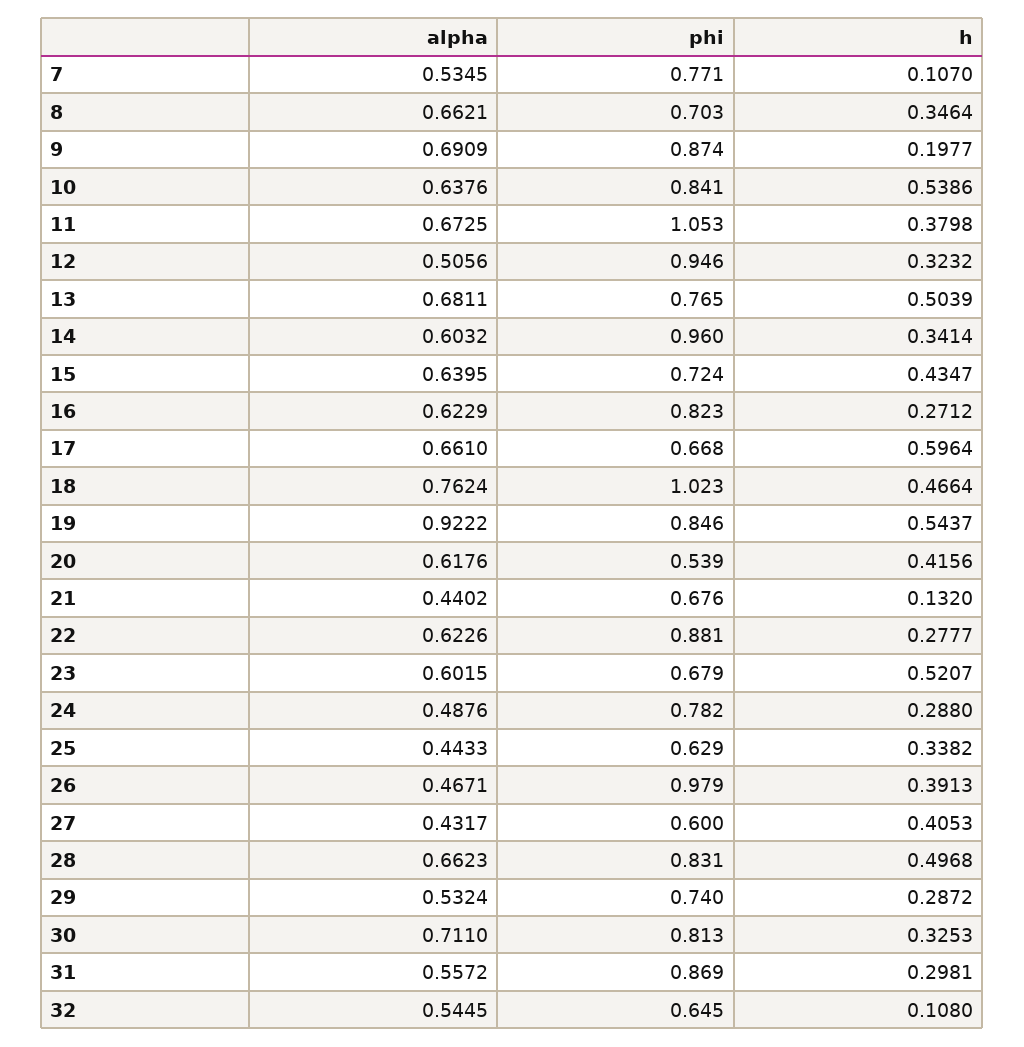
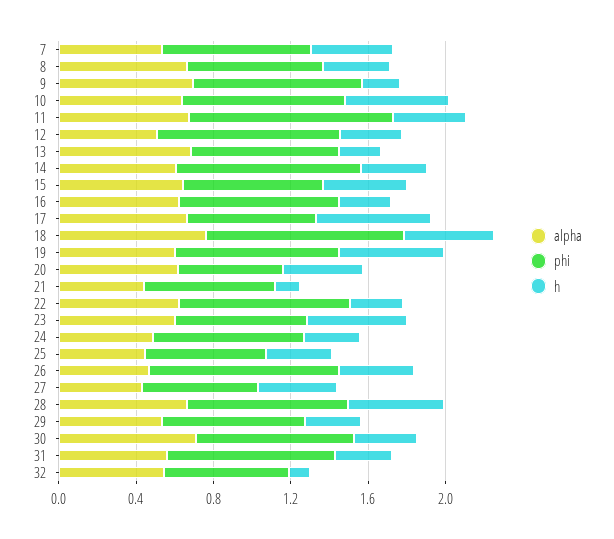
  {
    "alpha": {
      "7": 0.5345,
      "8": 0.6621,
      "9": 0.6909,
      "10": 0.6376,
      "11": 0.6725,
      "12": 0.5056,
      "13": 0.6811,
      "14": 0.6032,
      "15": 0.6395,
      "16": 0.6229,
      "17": 0.661,
      "18": 0.7624,
-     "19": 0.9222,
+     "19": 0.6,
      "20": 0.6176,
      "21": 0.4402,
      "22": 0.6226,
      "23": 0.6015,
      "24": 0.4876,
      "25": 0.4433,
      "26": 0.4671,
      "27": 0.4317,
      "28": 0.6623,
      "29": 0.5324,
      "30": 0.711,
      "31": 0.5572,
      "32": 0.5445
    },
    "phi": {
      "7": 0.771,
      "8": 0.703,
      "9": 0.874,
      "10": 0.841,
      "11": 1.053,
      "12": 0.946,
      "13": 0.765,
      "14": 0.96,
      "15": 0.724,
      "16": 0.823,
      "17": 0.668,
      "18": 1.023,
      "19": 0.846,
      "20": 0.539,
      "21": 0.676,
      "22": 0.881,
      "23": 0.679,
      "24": 0.782,
      "25": 0.629,
      "26": 0.979,
      "27": 0.6,
      "28": 0.831,
      "29": 0.74,
      "30": 0.813,
      "31": 0.869,
      "32": 0.645
    },
    "h": {
-     "7": 0.107,
+     "7": 0.4,
      "8": 0.3464,
      "9": 0.1977,
      "10": 0.5386,
      "11": 0.3798,
      "12": 0.3232,
-     "13": 0.5039,
+     "13": 0.2,
      "14": 0.3414,
      "15": 0.4347,
      "16": 0.2712,
      "17": 0.5964,
      "18": 0.4664,
      "19": 0.5437,
      "20": 0.4156,
      "21": 0.132,
      "22": 0.2777,
      "23": 0.5207,
      "24": 0.288,
      "25": 0.3382,
      "26": 0.3913,
      "27": 0.4053,
      "28": 0.4968,
      "29": 0.2872,
      "30": 0.3253,
      "31": 0.2981,
      "32": 0.108
    }
  }

